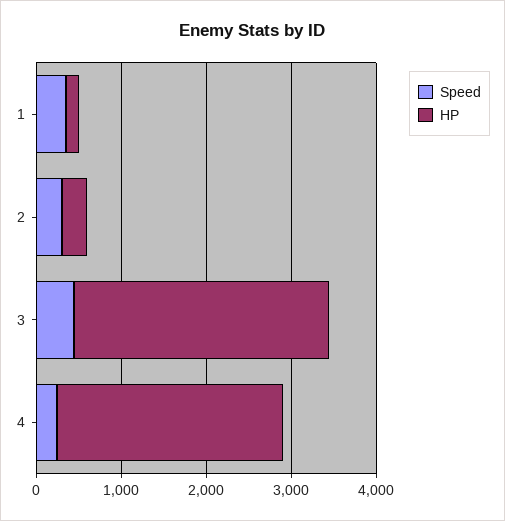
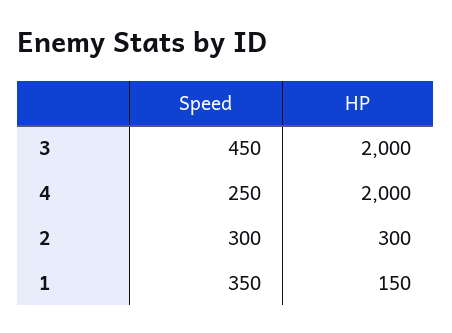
  {
    "Speed": {
      "1": 350,
      "2": 300,
      "3": 450,
      "4": 250
    },
    "HP": {
      "1": 150,
      "2": 300,
-     "3": 3000,
+     "3": 2000,
-     "4": 2600
+     "4": 2000
    }
  }

